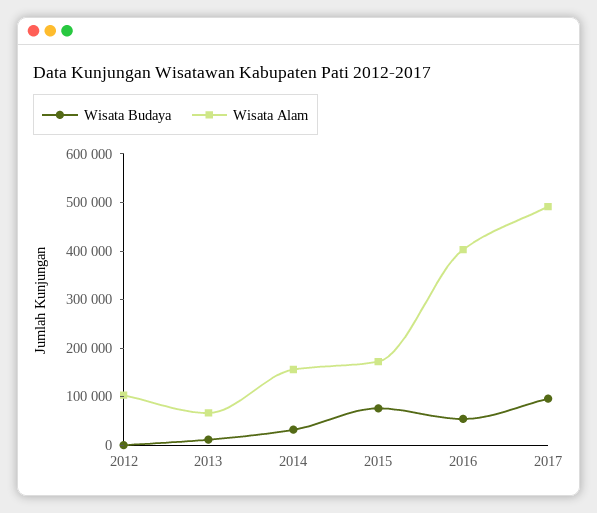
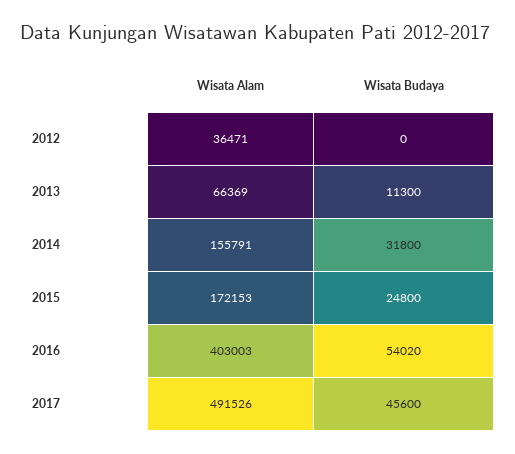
  {
    "Wisata Budaya": {
      "2012": 0,
      "2013": 11300,
      "2014": 31800,
-     "2015": 80000,
+     "2015": 24800,
      "2016": 54020,
-     "2017": 100000
+     "2017": 45600
    },
    "Wisata Alam": {
-     "2012": 100000,
+     "2012": 36471,
      "2013": 66369,
      "2014": 155791,
      "2015": 172153,
      "2016": 403003,
      "2017": 491526
    }
  }

